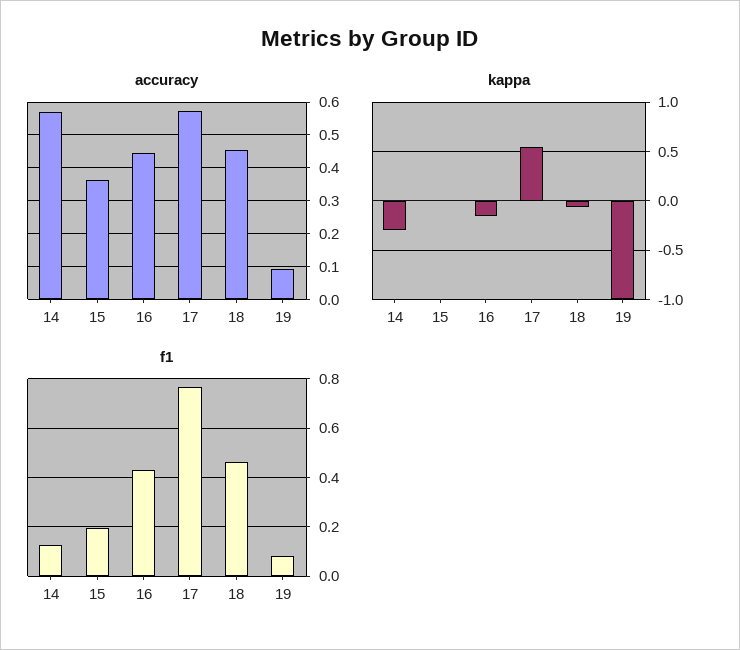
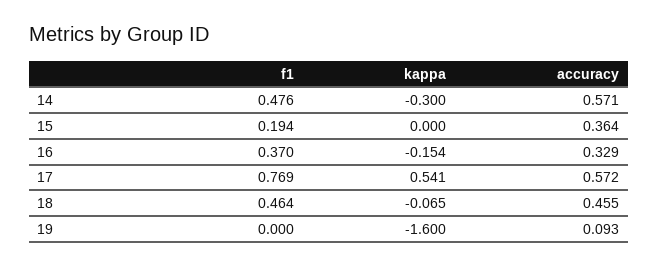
  {
    "accuracy": {
      "14": 0.571,
      "15": 0.364,
-     "16": 0.44,
+     "16": 0.329,
      "17": 0.572,
      "18": 0.455,
      "19": 0.093
    },
    "kappa": {
      "14": -0.3,
      "15": 0,
      "16": -0.154,
      "17": 0.541,
      "18": -0.065,
-     "19": -1
+     "19": -1.6
    },
    "f1": {
-     "14": 0.125,
+     "14": 0.476,
      "15": 0.194,
-     "16": 0.425,
+     "16": 0.37,
      "17": 0.769,
      "18": 0.464,
-     "19": 0.075
+     "19": 0
    }
  }

